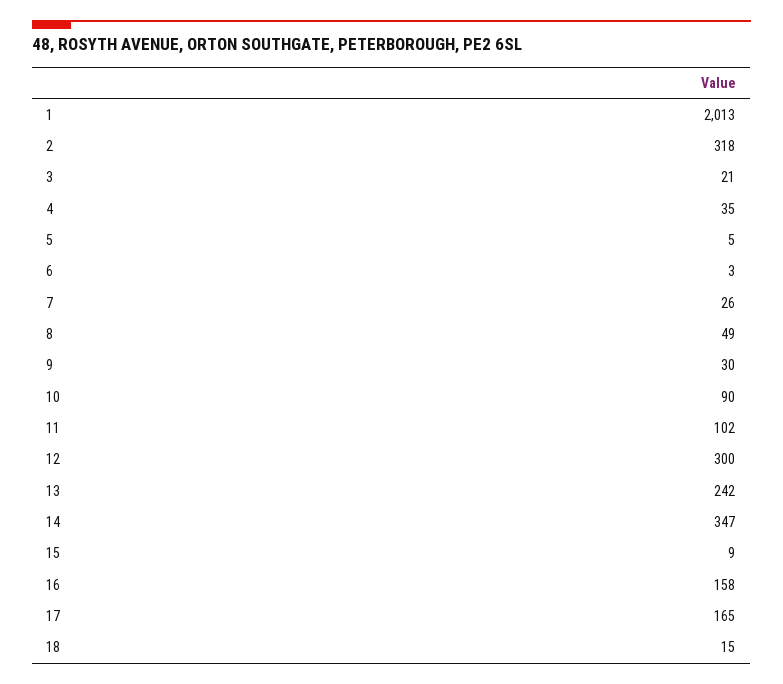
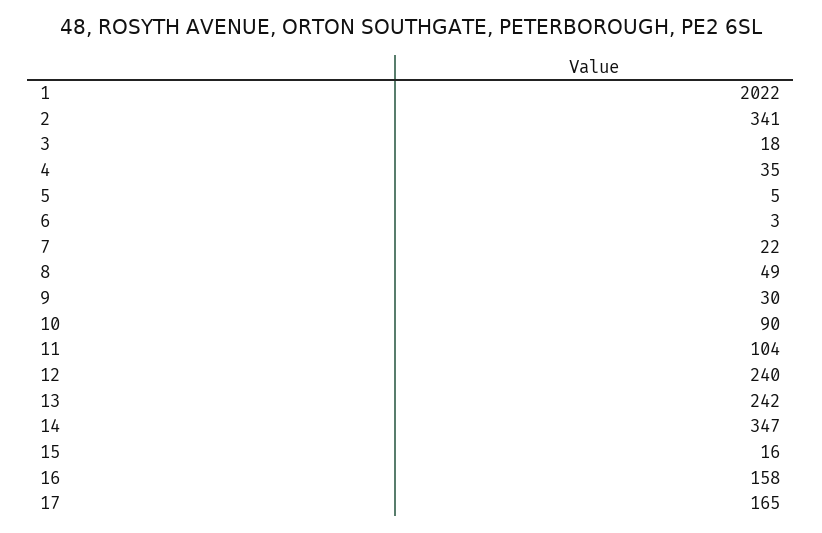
  {
-   "1": 2013,
+   "1": 2022,
-   "2": 318,
+   "2": 341,
-   "3": 21,
+   "3": 18,
    "4": 35,
    "5": 5,
    "6": 3,
-   "7": 26,
+   "7": 22,
    "8": 49,
    "9": 30,
    "10": 90,
-   "11": 102,
+   "11": 104,
-   "12": 300,
+   "12": 240,
    "13": 242,
    "14": 347,
-   "15": 9,
+   "15": 16,
    "16": 158,
-   "17": 165,
+   "17": 165
-   "18": 15
  }

